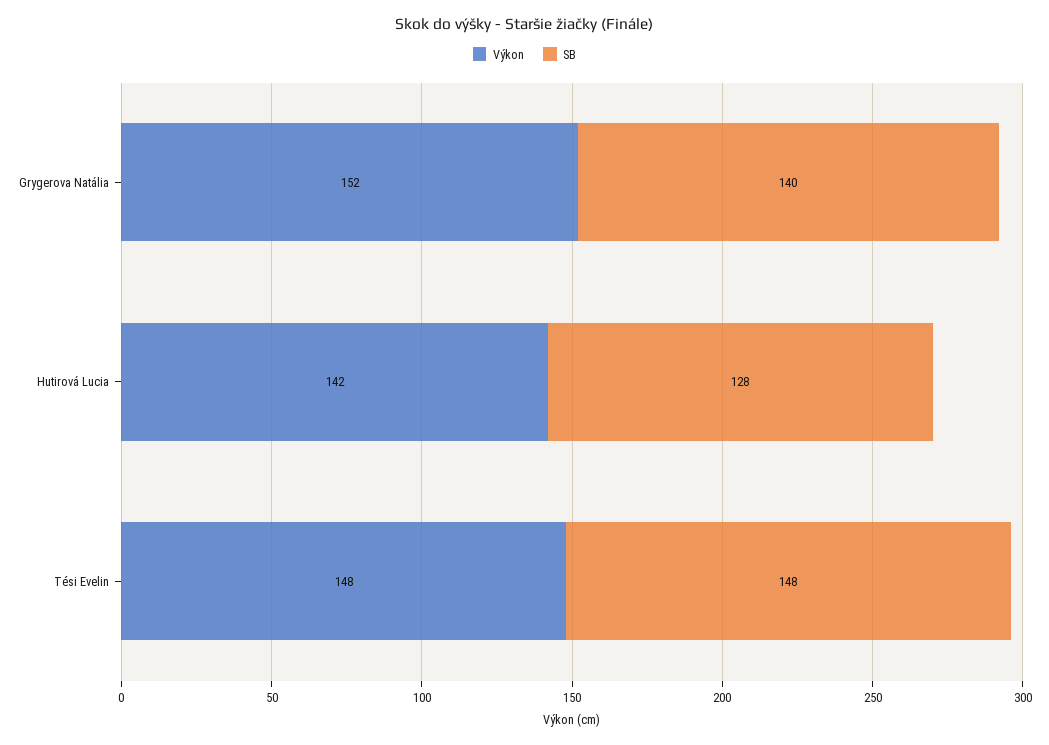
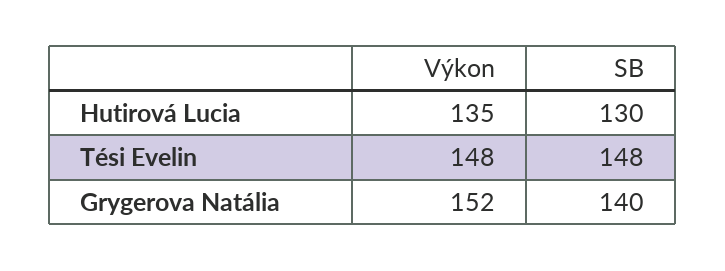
  {
    "Výkon": {
      "Grygerova Natália": 152,
-     "Hutirová Lucia": 142,
+     "Hutirová Lucia": 135,
      "Tési Evelin": 148
    },
    "SB": {
      "Grygerova Natália": 140,
-     "Hutirová Lucia": 128,
+     "Hutirová Lucia": 130,
      "Tési Evelin": 148
    }
  }

